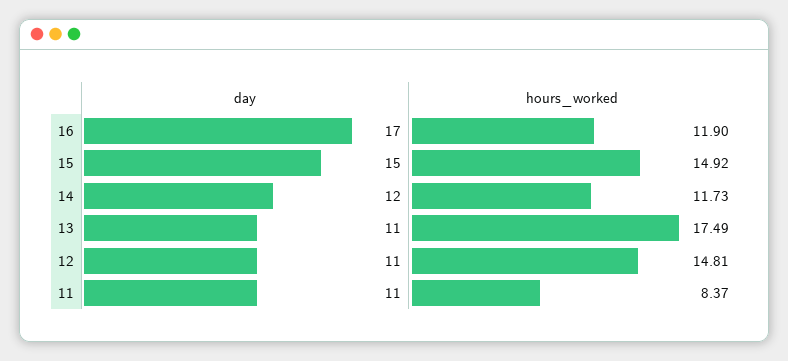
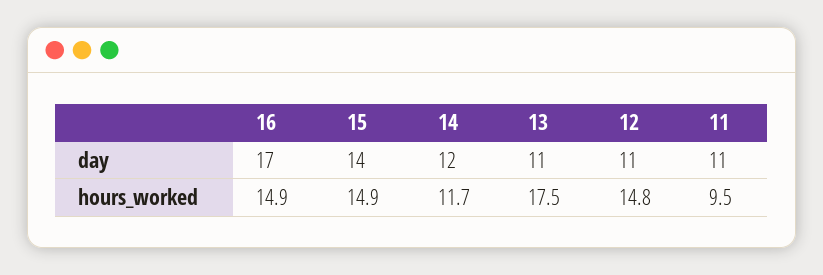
  {
    "day": {
      "16": 17,
-     "15": 15,
+     "15": 14,
      "14": 12,
      "13": 11,
      "12": 11,
      "11": 11
    },
    "hours_worked": {
-     "16": 11.9,
+     "16": 14.9,
      "15": 14.92,
      "14": 11.73,
      "13": 17.49,
      "12": 14.81,
-     "11": 8.37
+     "11": 9.5
    }
  }

